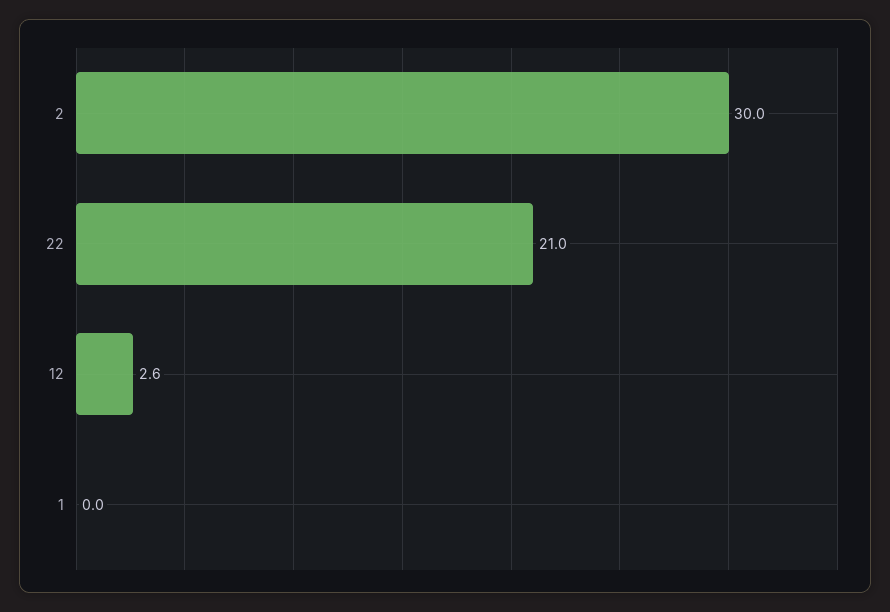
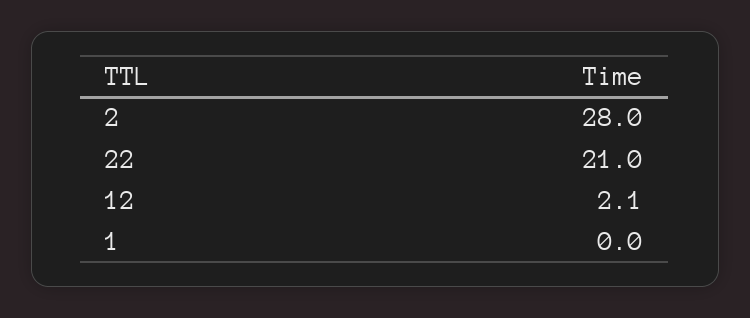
  {
-   "2": 30,
+   "2": 28,
    "22": 21,
-   "12": 2.6,
+   "12": 2.1,
    "1": 0
  }

